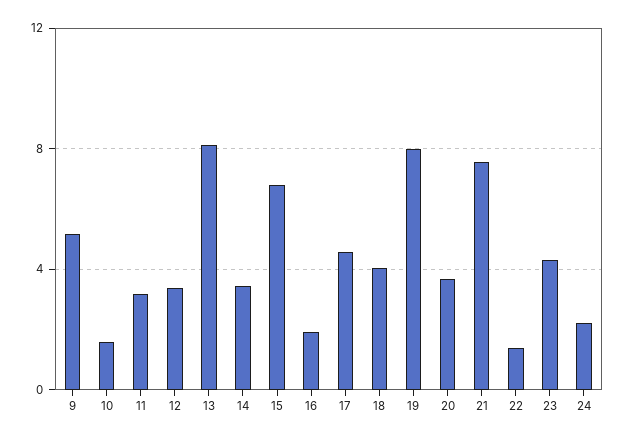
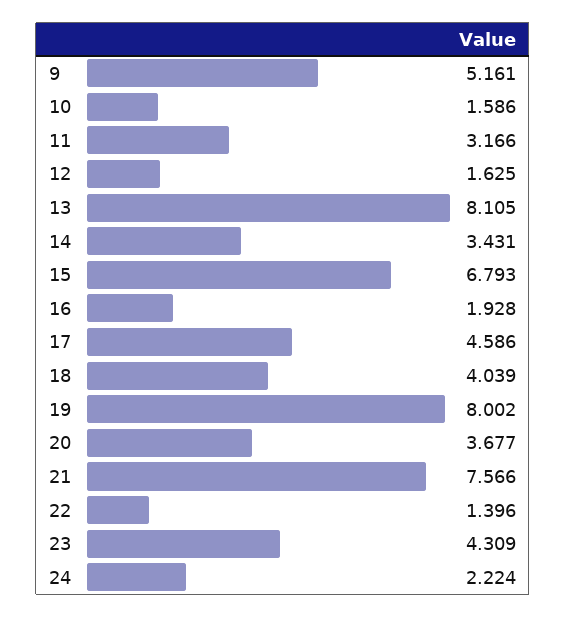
  {
    "9": 5.161,
    "10": 1.586,
    "11": 3.166,
-   "12": 3.5,
+   "12": 1.625,
    "13": 8.105,
    "14": 3.431,
    "15": 6.793,
    "16": 1.928,
    "17": 4.586,
    "18": 4.039,
    "19": 8.002,
    "20": 3.677,
    "21": 7.566,
    "22": 1.396,
    "23": 4.309,
    "24": 2.224
  }

